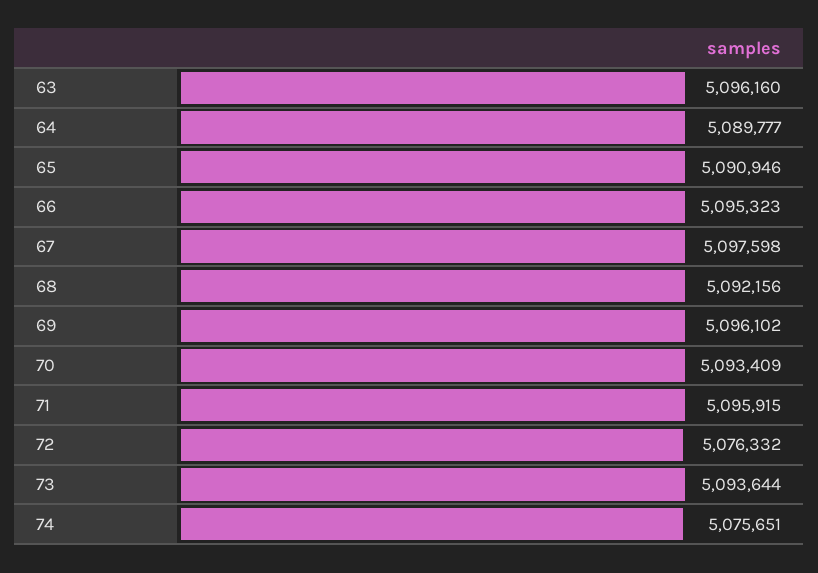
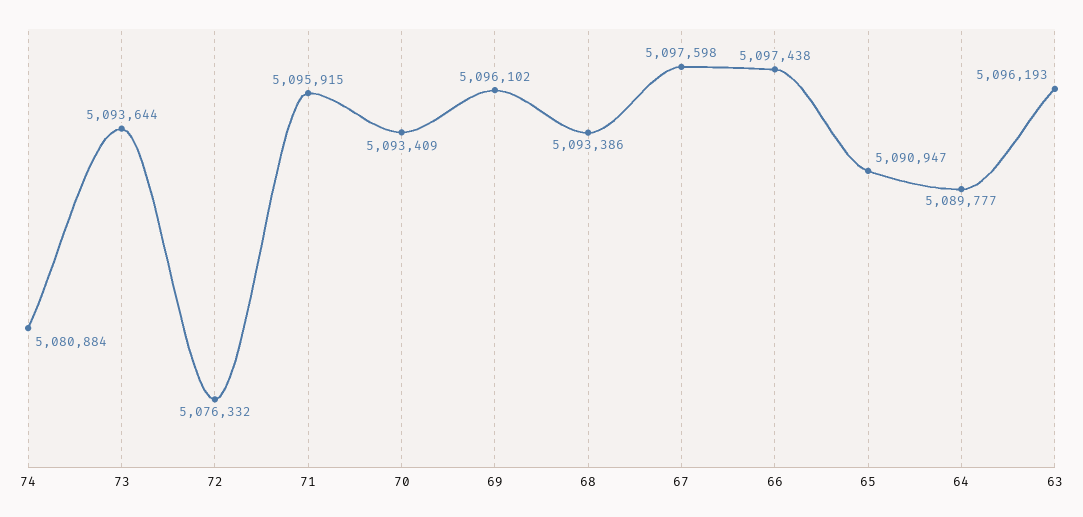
  {
-   "63": 5096160,
+   "63": 5096193,
    "64": 5089777,
-   "65": 5090946,
+   "65": 5090947,
-   "66": 5095323,
+   "66": 5097438,
    "67": 5097598,
-   "68": 5092156,
+   "68": 5093386,
    "69": 5096102,
    "70": 5093409,
    "71": 5095915,
    "72": 5076332,
    "73": 5093644,
-   "74": 5075651
+   "74": 5080884
  }

